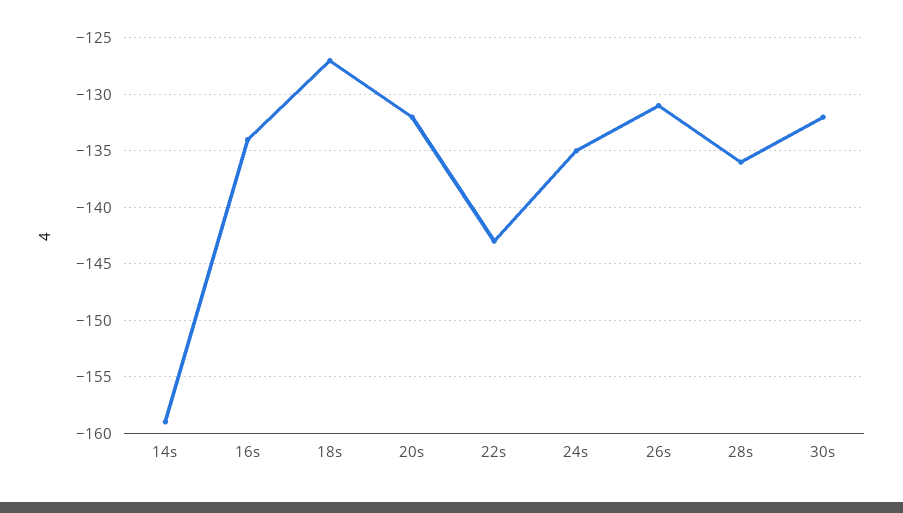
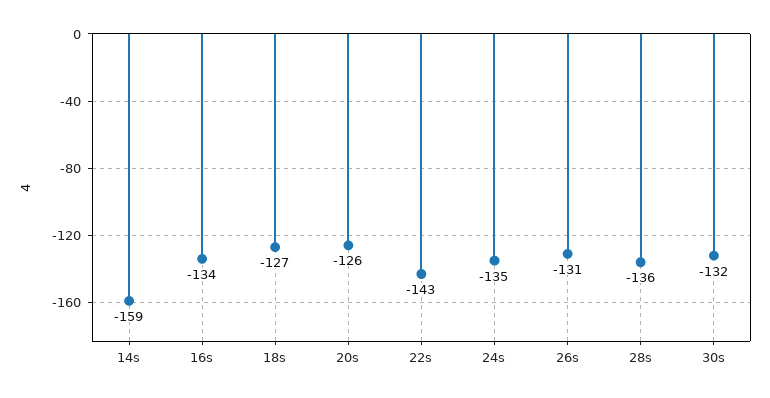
  {
    "14s": -159,
    "16s": -134,
    "18s": -127,
-   "20s": -132,
+   "20s": -126,
    "22s": -143,
    "24s": -135,
    "26s": -131,
    "28s": -136,
    "30s": -132
  }

